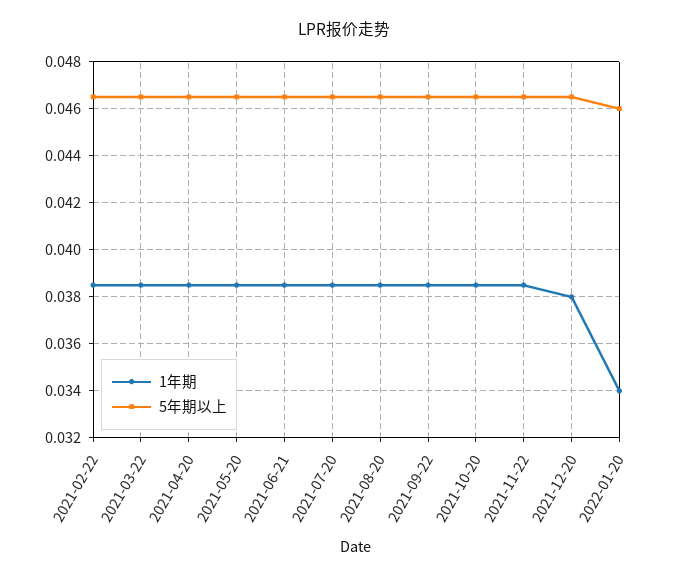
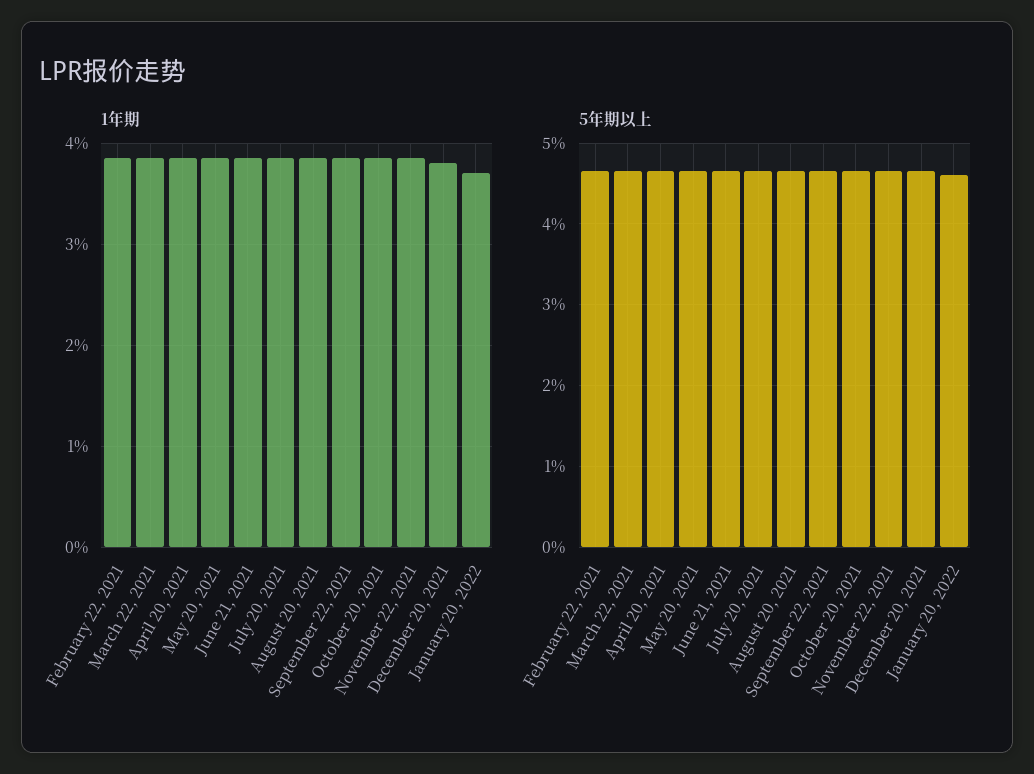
  {
    "1年期": {
      "2021-02-22": 0.0385,
      "2021-03-22": 0.0385,
      "2021-04-20": 0.0385,
      "2021-05-20": 0.0385,
      "2021-06-21": 0.0385,
      "2021-07-20": 0.0385,
      "2021-08-20": 0.0385,
      "2021-09-22": 0.0385,
      "2021-10-20": 0.0385,
      "2021-11-22": 0.0385,
      "2021-12-20": 0.038,
-     "2022-01-20": 0.034
+     "2022-01-20": 0.037
    },
    "5年期以上": {
      "2021-02-22": 0.0465,
      "2021-03-22": 0.0465,
      "2021-04-20": 0.0465,
      "2021-05-20": 0.0465,
      "2021-06-21": 0.0465,
      "2021-07-20": 0.0465,
      "2021-08-20": 0.0465,
      "2021-09-22": 0.0465,
      "2021-10-20": 0.0465,
      "2021-11-22": 0.0465,
      "2021-12-20": 0.0465,
      "2022-01-20": 0.046
    }
  }

